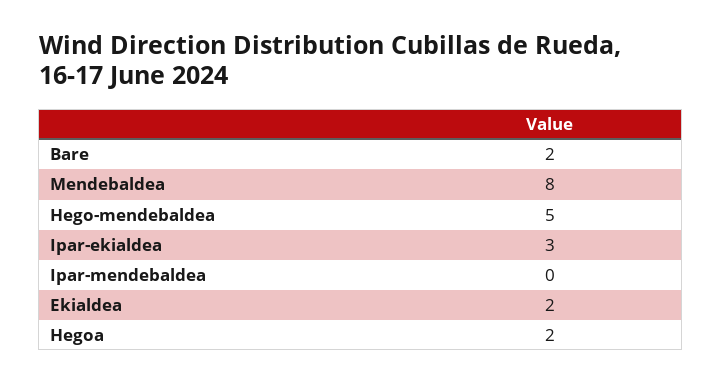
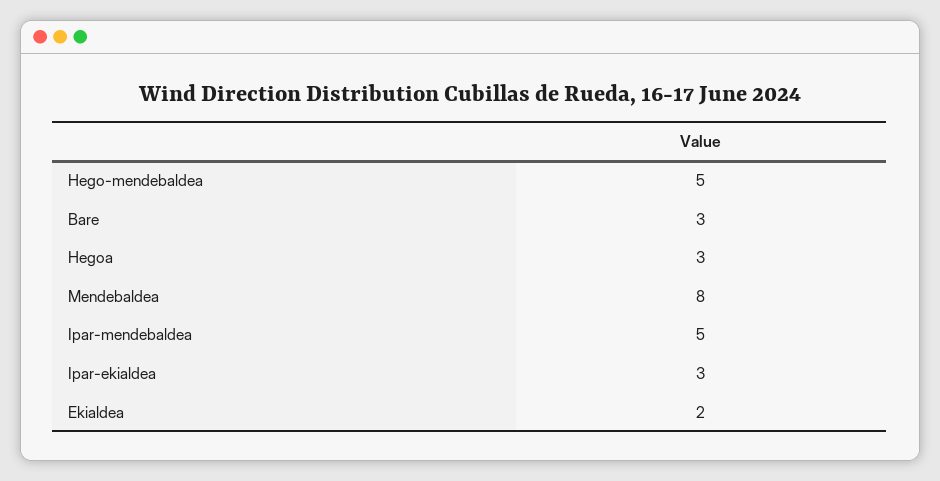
  {
-   "Bare": 2,
+   "Bare": 3,
    "Mendebaldea": 8,
    "Hego-mendebaldea": 5,
    "Ipar-ekialdea": 3,
-   "Ipar-mendebaldea": 0,
+   "Ipar-mendebaldea": 5,
    "Ekialdea": 2,
-   "Hegoa": 2
+   "Hegoa": 3
  }

